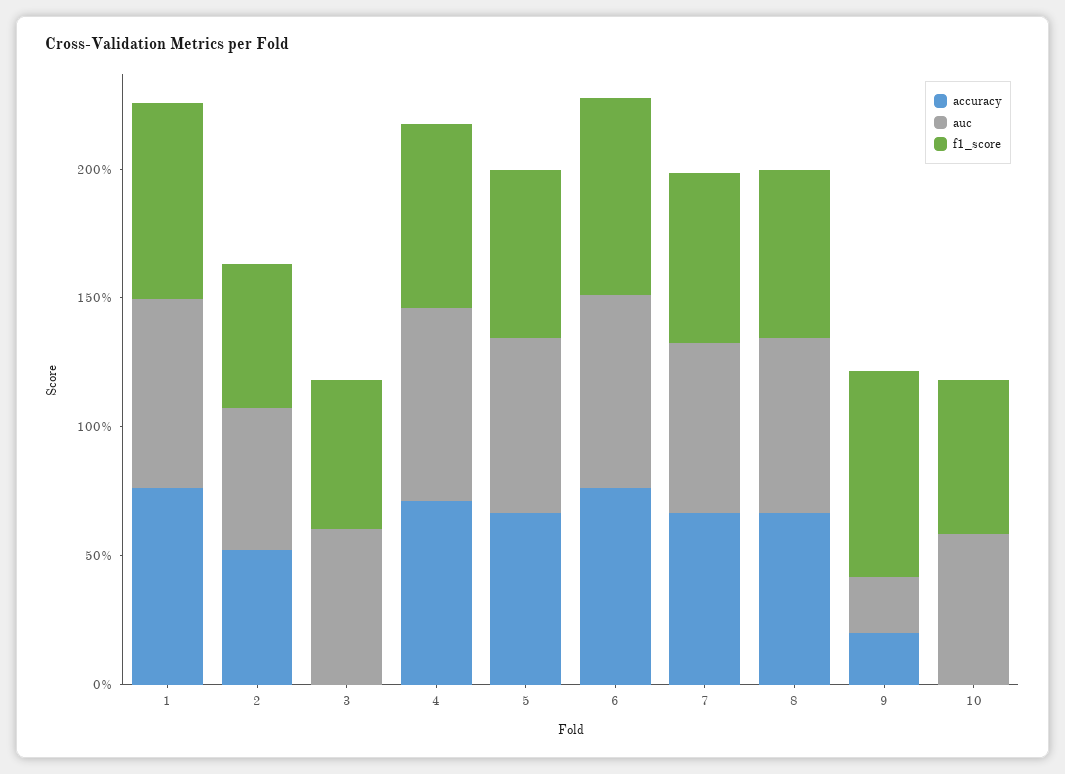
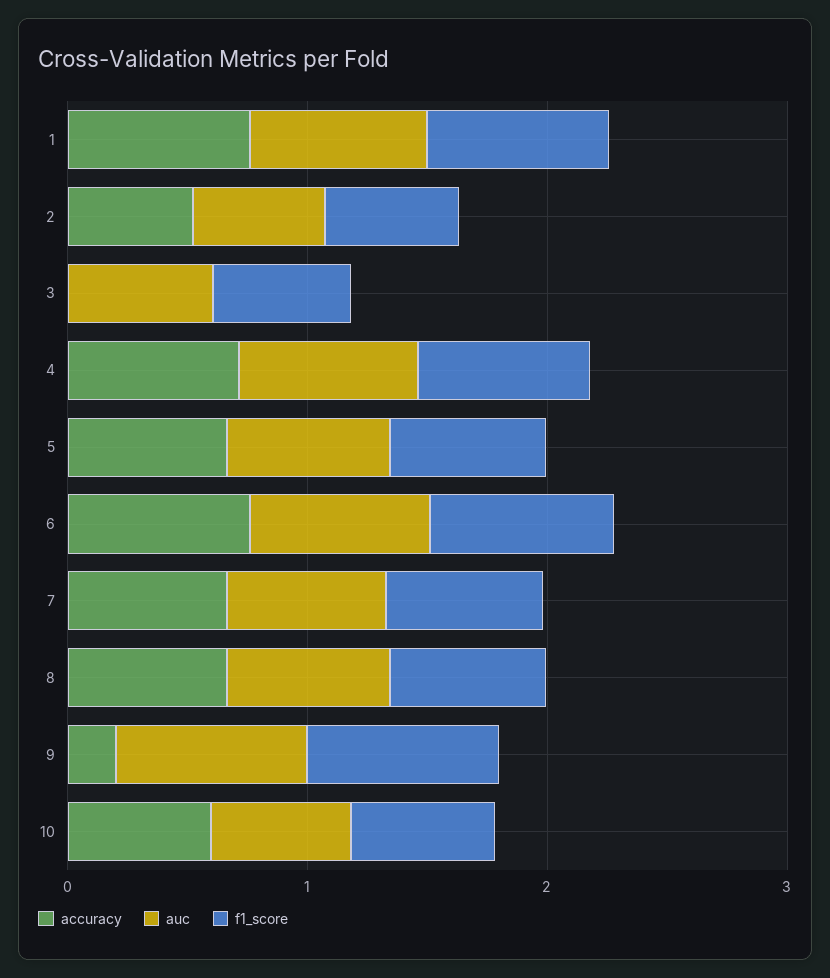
  {
    "accuracy": {
      "1": 0.8,
      "2": 0.5,
      "3": 0,
      "4": 0.7,
      "5": 0.7,
      "6": 0.8,
      "7": 0.7,
      "8": 0.7,
      "9": 0.2,
-     "10": 0
+     "10": 0.6
    },
    "auc": {
      "1": 0.7,
      "2": 0.6,
      "3": 0.6,
      "4": 0.7,
      "5": 0.7,
      "6": 0.8,
      "7": 0.7,
      "8": 0.7,
-     "9": 0.2,
+     "9": 0.8,
      "10": 0.6
    },
    "f1_score": {
      "1": 0.8,
      "2": 0.6,
      "3": 0.6,
      "4": 0.7,
      "5": 0.7,
      "6": 0.8,
      "7": 0.7,
      "8": 0.7,
      "9": 0.8,
      "10": 0.6
    }
  }

